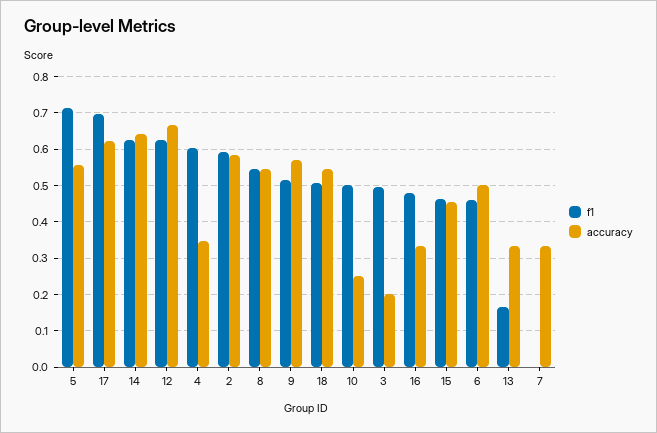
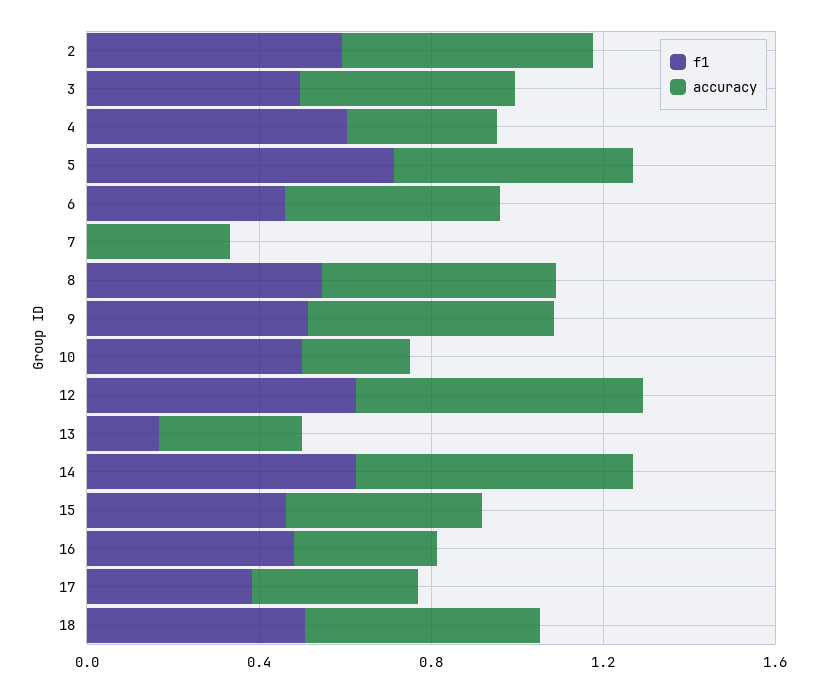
  {
    "f1": {
      "5": 0.72,
-     "17": 0.7,
+     "17": 0.4,
      "14": 0.62,
      "12": 0.62,
      "4": 0.6,
      "2": 0.6,
      "8": 0.54,
      "9": 0.52,
      "18": 0.5,
      "10": 0.5,
      "3": 0.5,
      "16": 0.48,
      "15": 0.46,
      "6": 0.46,
      "13": 0.16,
      "7": 0
    },
    "accuracy": {
      "5": 0.56,
-     "17": 0.62,
+     "17": 0.4,
      "14": 0.64,
      "12": 0.66,
      "4": 0.34,
      "2": 0.58,
      "8": 0.54,
      "9": 0.58,
      "18": 0.54,
      "10": 0.26,
-     "3": 0.2,
+     "3": 0.5,
      "16": 0.34,
      "15": 0.46,
      "6": 0.5,
      "13": 0.34,
      "7": 0.34
    }
  }

